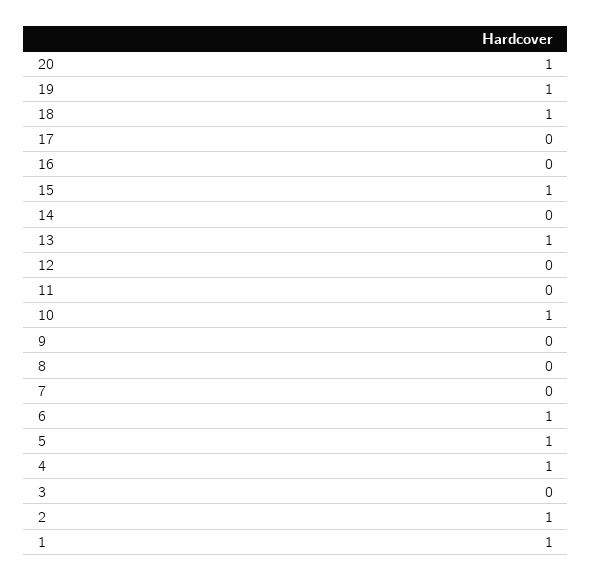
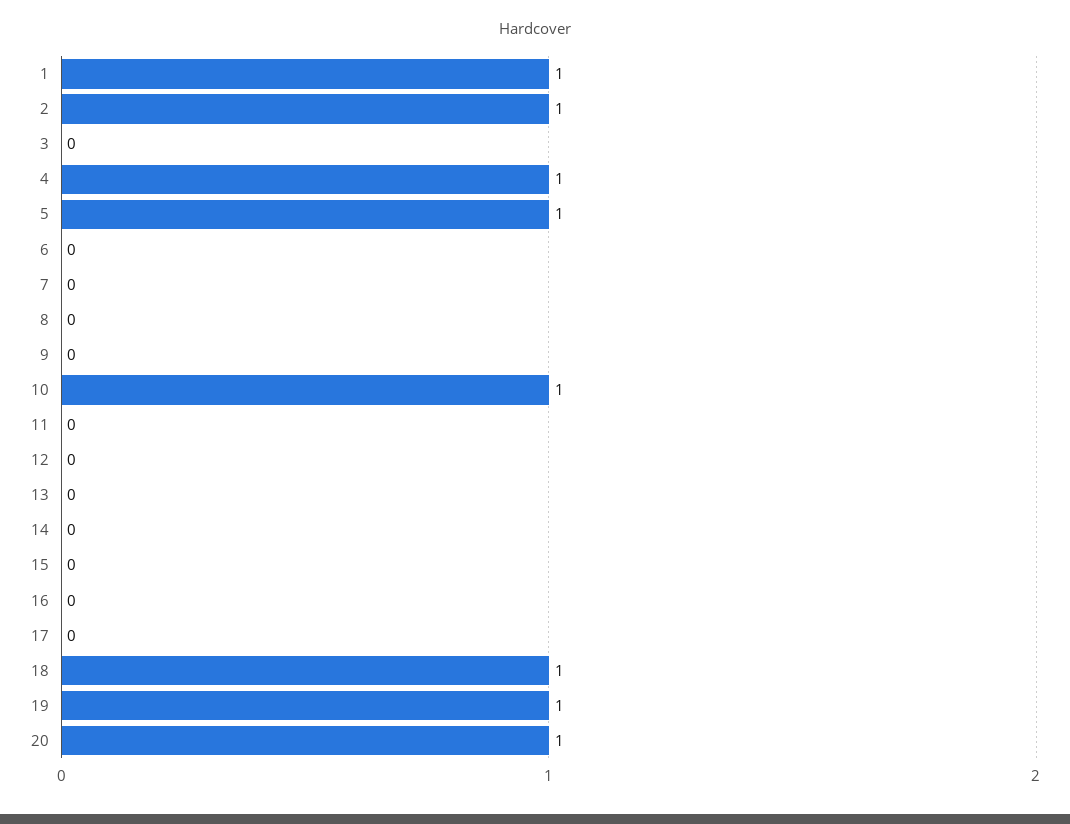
  {
    "20": 1,
    "19": 1,
    "18": 1,
    "17": 0,
    "16": 0,
-   "15": 1,
+   "15": 0,
    "14": 0,
-   "13": 1,
+   "13": 0,
    "12": 0,
    "11": 0,
    "10": 1,
    "9": 0,
    "8": 0,
    "7": 0,
-   "6": 1,
+   "6": 0,
    "5": 1,
    "4": 1,
    "3": 0,
    "2": 1,
    "1": 1
  }

